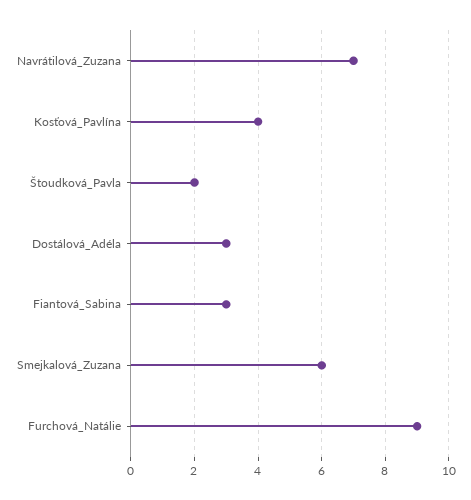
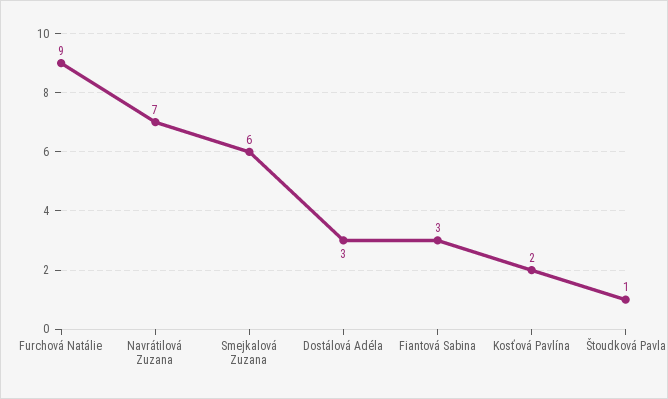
  {
    "Navrátilová_Zuzana": 7,
-   "Kosťová_Pavlína": 4,
+   "Kosťová_Pavlína": 2,
-   "Štoudková_Pavla": 2,
+   "Štoudková_Pavla": 1,
    "Dostálová_Adéla": 3,
    "Fiantová_Sabina": 3,
    "Smejkalová_Zuzana": 6,
    "Furchová_Natálie": 9
  }

